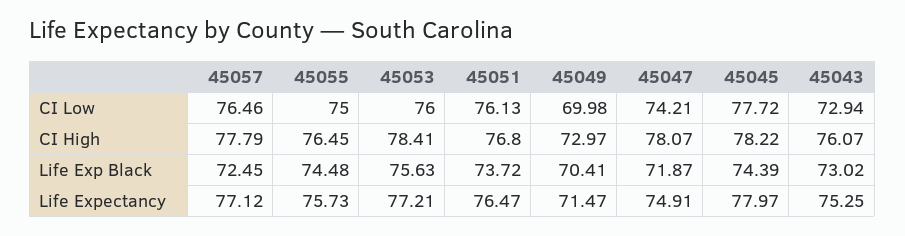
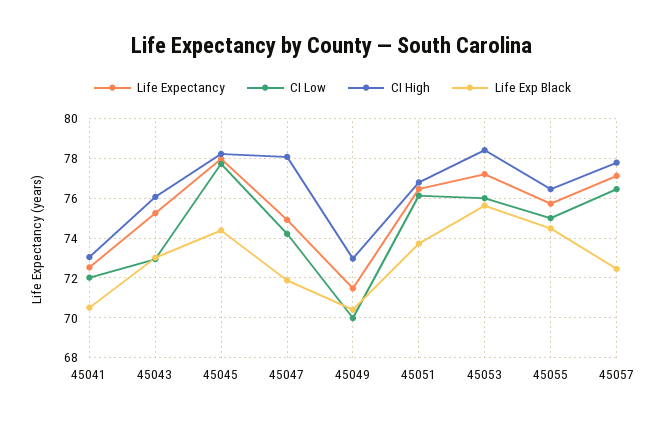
  {
    "CI Low": {
      "45057": 76.46,
      "45055": 75,
      "45053": 76,
      "45051": 76.13,
      "45049": 69.98,
      "45047": 74.21,
      "45045": 77.72,
-     "45043": 72.94
+     "45043": 72.94,
+     "45041": 72
    },
    "CI High": {
      "45057": 77.79,
      "45055": 76.45,
      "45053": 78.41,
      "45051": 76.8,
      "45049": 72.97,
      "45047": 78.07,
      "45045": 78.22,
-     "45043": 76.07
+     "45043": 76.07,
+     "45041": 73
    },
    "Life Exp Black": {
      "45057": 72.45,
      "45055": 74.48,
      "45053": 75.63,
      "45051": 73.72,
      "45049": 70.41,
      "45047": 71.87,
      "45045": 74.39,
-     "45043": 73.02
+     "45043": 73.02,
+     "45041": 70.5
    },
    "Life Expectancy": {
      "45057": 77.12,
      "45055": 75.73,
      "45053": 77.21,
      "45051": 76.47,
      "45049": 71.47,
      "45047": 74.91,
      "45045": 77.97,
-     "45043": 75.25
+     "45043": 75.25,
+     "45041": 72.5
    }
  }

